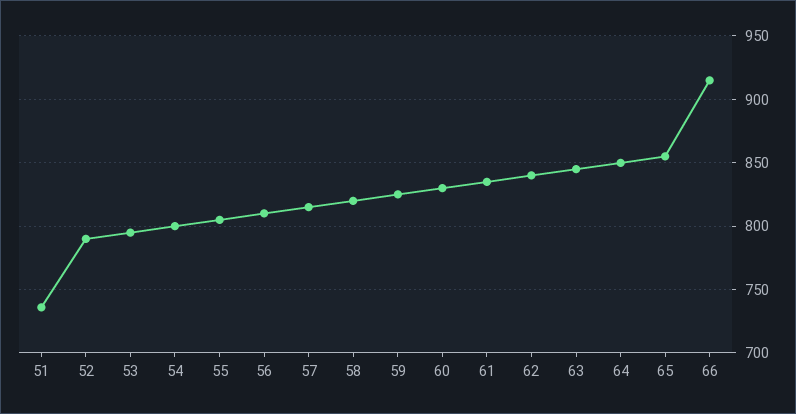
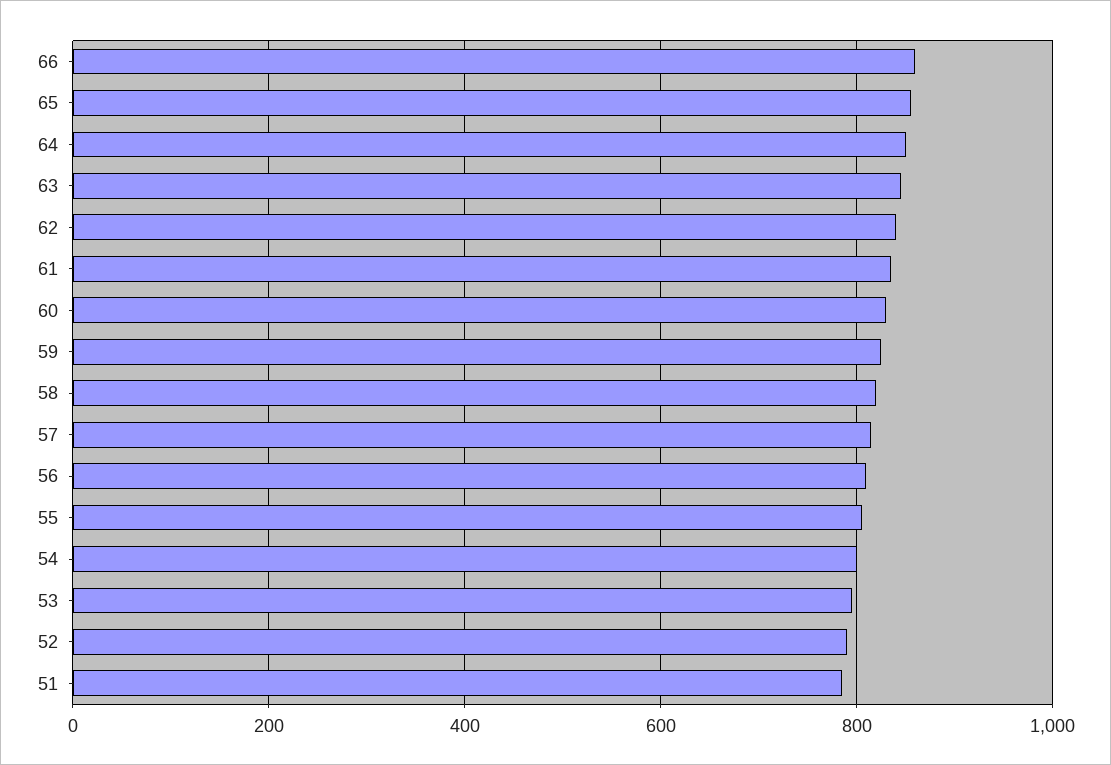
  {
-   "51": 735,
+   "51": 780,
    "52": 790,
    "53": 795,
    "54": 800,
    "55": 805,
    "56": 810,
    "57": 815,
    "58": 820,
    "59": 825,
    "60": 830,
    "61": 835,
    "62": 840,
    "63": 845,
    "64": 850,
    "65": 855,
-   "66": 915
+   "66": 860
  }

